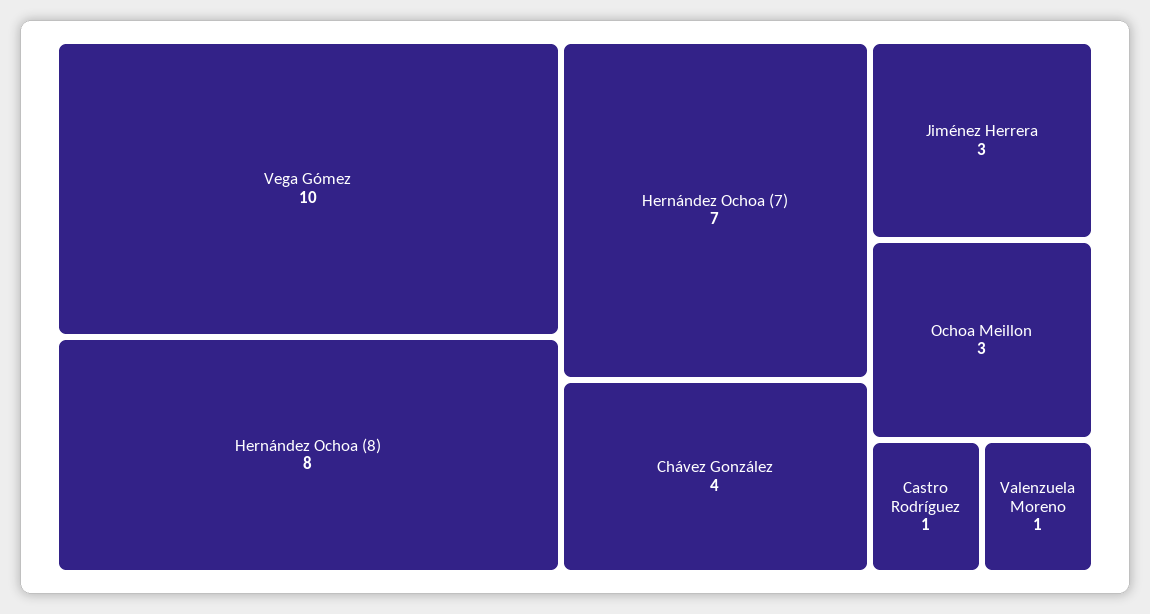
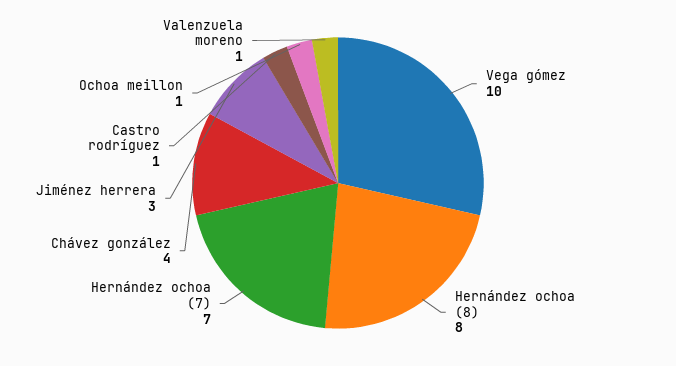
  {
    "Vega Gómez": 10,
    "Hernández Ochoa (8)": 8,
    "Hernández Ochoa (7)": 7,
    "Chávez González": 4,
    "Jiménez Herrera": 3,
-   "Ochoa Meillon": 3,
+   "Ochoa Meillon": 1,
    "Castro Rodríguez": 1,
    "Valenzuela Moreno": 1
  }

